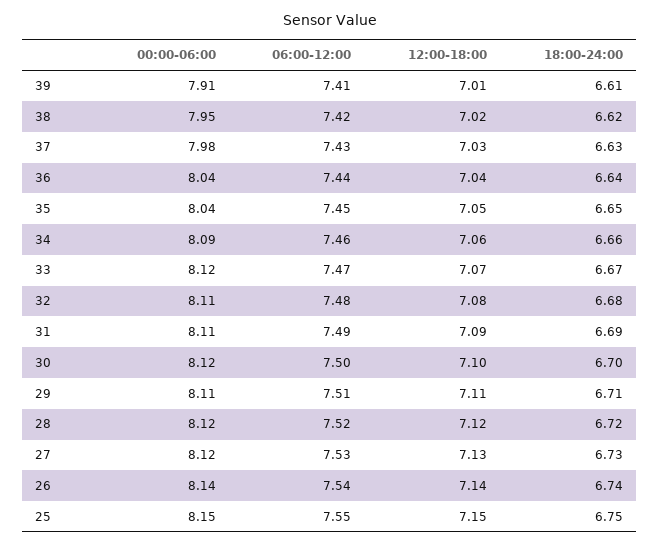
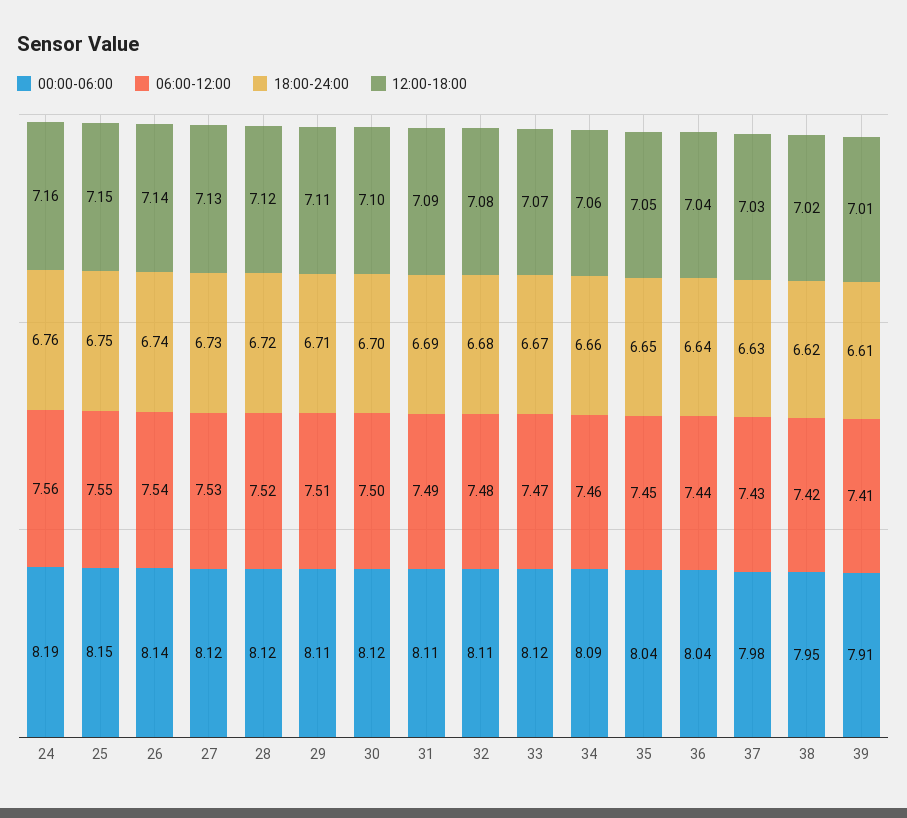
  {
    "00:00-06:00": {
      "39": 7.91,
      "38": 7.95,
      "37": 7.98,
      "36": 8.04,
      "35": 8.04,
      "34": 8.09,
      "33": 8.12,
      "32": 8.11,
      "31": 8.11,
      "30": 8.12,
      "29": 8.11,
      "28": 8.12,
      "27": 8.12,
      "26": 8.14,
-     "25": 8.15
+     "25": 8.15,
+     "24": 8.19
    },
    "06:00-12:00": {
      "39": 7.41,
      "38": 7.42,
      "37": 7.43,
      "36": 7.44,
      "35": 7.45,
      "34": 7.46,
      "33": 7.47,
      "32": 7.48,
      "31": 7.49,
      "30": 7.5,
      "29": 7.51,
      "28": 7.52,
      "27": 7.53,
      "26": 7.54,
-     "25": 7.55
+     "25": 7.55,
+     "24": 7.56
    },
    "12:00-18:00": {
      "39": 7.01,
      "38": 7.02,
      "37": 7.03,
      "36": 7.04,
      "35": 7.05,
      "34": 7.06,
      "33": 7.07,
      "32": 7.08,
      "31": 7.09,
      "30": 7.1,
      "29": 7.11,
      "28": 7.12,
      "27": 7.13,
      "26": 7.14,
-     "25": 7.15
+     "25": 7.15,
+     "24": 7.16
    },
    "18:00-24:00": {
      "39": 6.61,
      "38": 6.62,
      "37": 6.63,
      "36": 6.64,
      "35": 6.65,
      "34": 6.66,
      "33": 6.67,
      "32": 6.68,
      "31": 6.69,
      "30": 6.7,
      "29": 6.71,
      "28": 6.72,
      "27": 6.73,
      "26": 6.74,
-     "25": 6.75
+     "25": 6.75,
+     "24": 6.76
    }
  }

